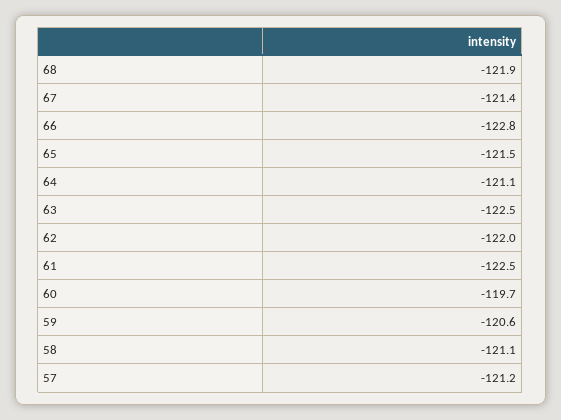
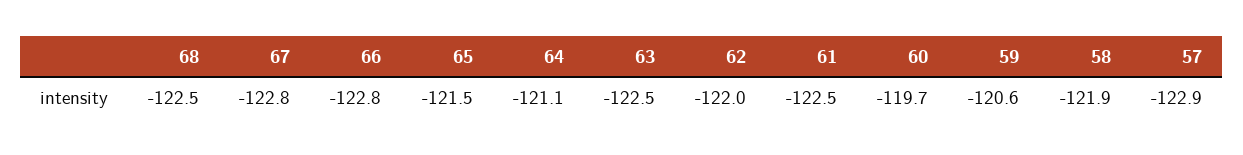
  {
-   "68": -121.9,
+   "68": -122.5,
-   "67": -121.4,
+   "67": -122.8,
    "66": -122.8,
    "65": -121.5,
    "64": -121.1,
    "63": -122.5,
    "62": -122,
    "61": -122.5,
    "60": -119.7,
    "59": -120.6,
-   "58": -121.1,
+   "58": -121.9,
-   "57": -121.2
+   "57": -122.9
  }

